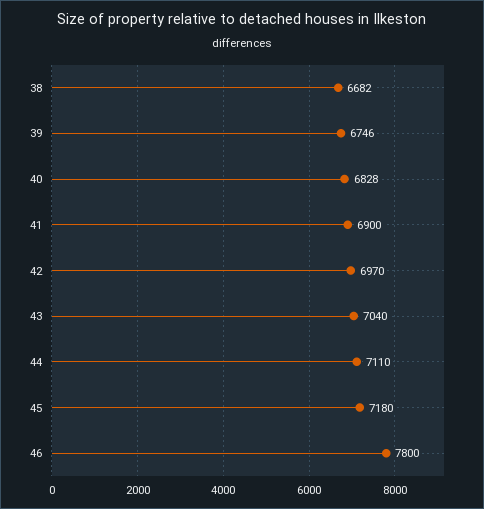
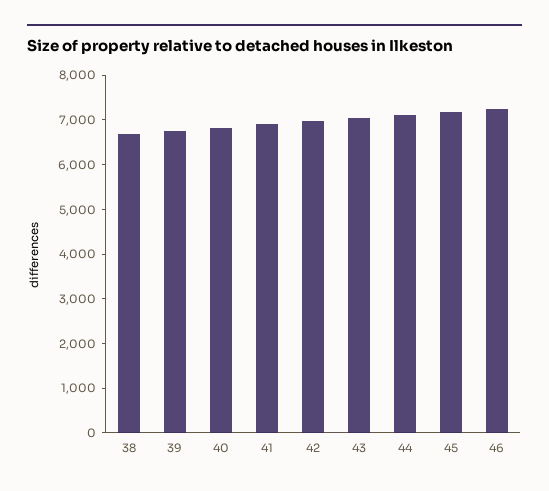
  {
    "38": 6682,
    "39": 6746,
    "40": 6828,
    "41": 6900,
    "42": 6970,
    "43": 7040,
    "44": 7110,
    "45": 7180,
-   "46": 7800
+   "46": 7200
  }

